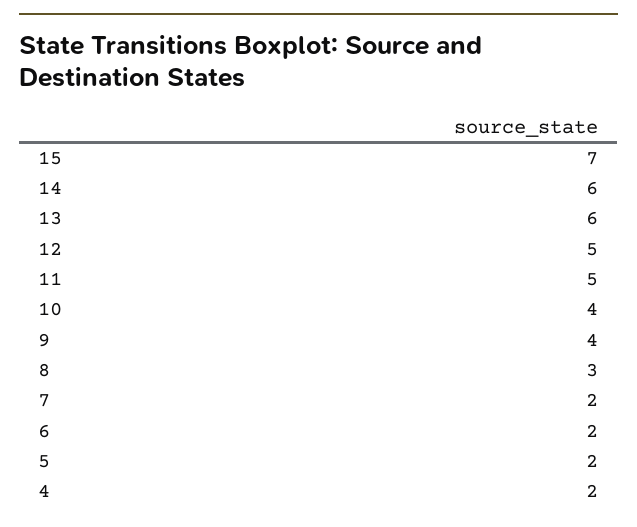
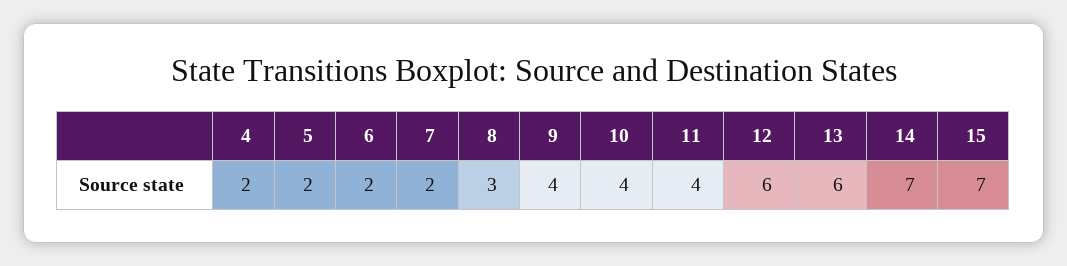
  {
    "15": 7,
-   "14": 6,
+   "14": 7,
    "13": 6,
-   "12": 5,
+   "12": 6,
-   "11": 5,
+   "11": 4,
    "10": 4,
    "9": 4,
    "8": 3,
    "7": 2,
    "6": 2,
    "5": 2,
    "4": 2
  }

